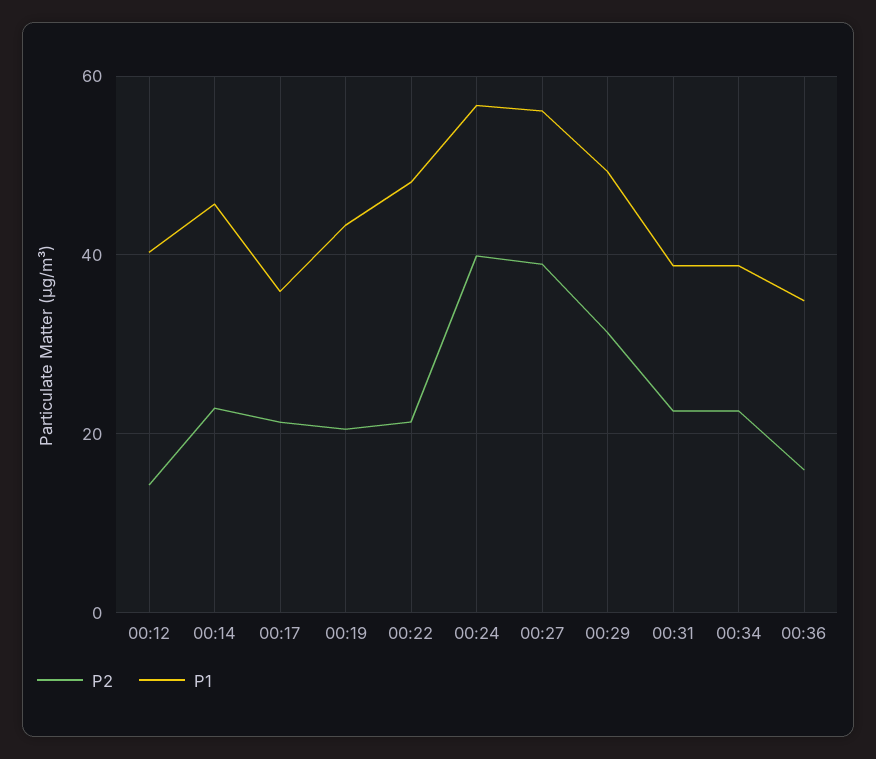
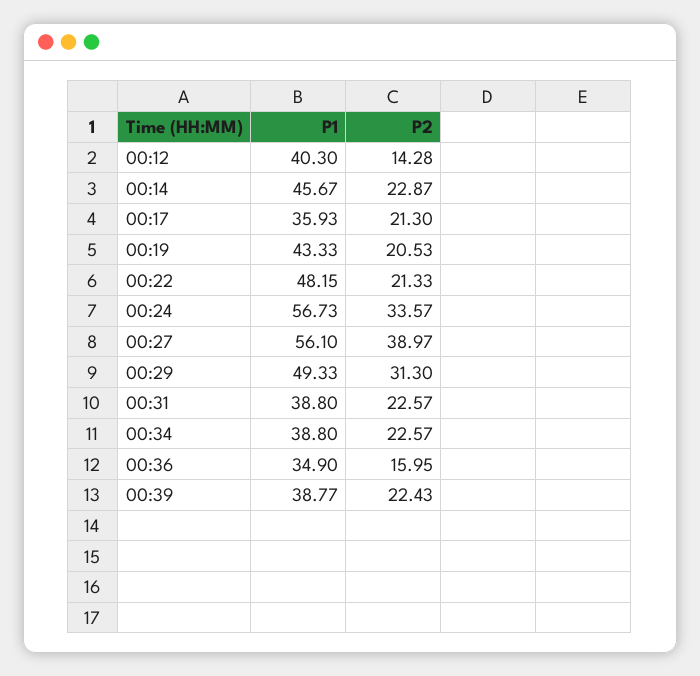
  {
    "P2": {
      "00:12": 14.28,
      "00:14": 22.87,
      "00:17": 21.3,
      "00:19": 20.53,
      "00:22": 21.33,
-     "00:24": 40,
+     "00:24": 33.57,
      "00:27": 38.97,
      "00:29": 31.3,
      "00:31": 22.57,
      "00:34": 22.57,
-     "00:36": 15.95
+     "00:36": 15.95,
+     "00:39": 22.43
    },
    "P1": {
      "00:12": 40.3,
      "00:14": 45.67,
      "00:17": 35.93,
      "00:19": 43.33,
      "00:22": 48.15,
      "00:24": 56.73,
      "00:27": 56.1,
      "00:29": 49.33,
      "00:31": 38.8,
      "00:34": 38.8,
-     "00:36": 34.9
+     "00:36": 34.9,
+     "00:39": 38.77
    }
  }

